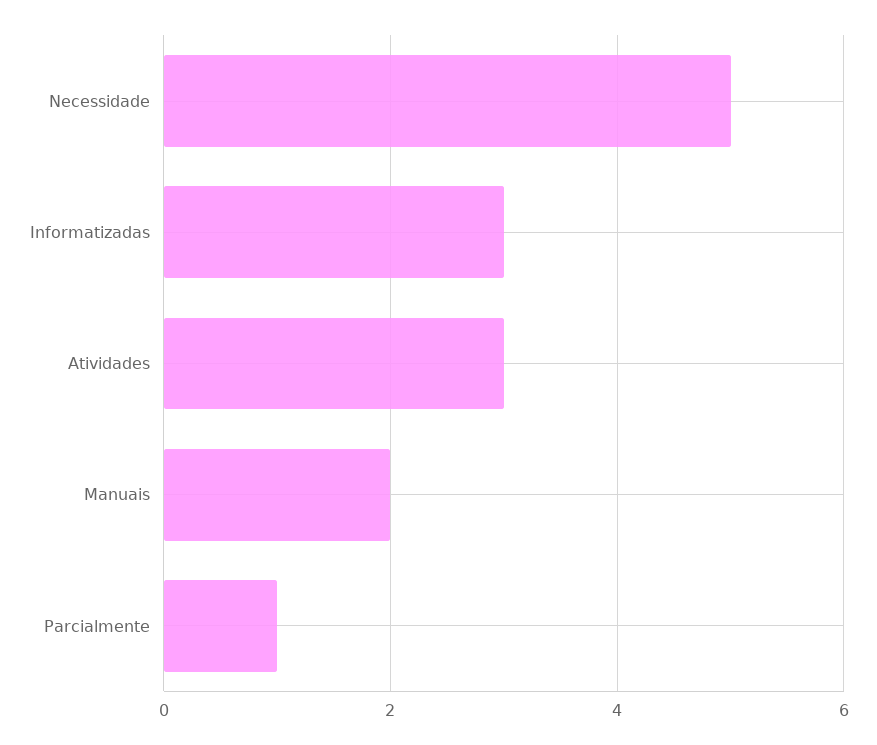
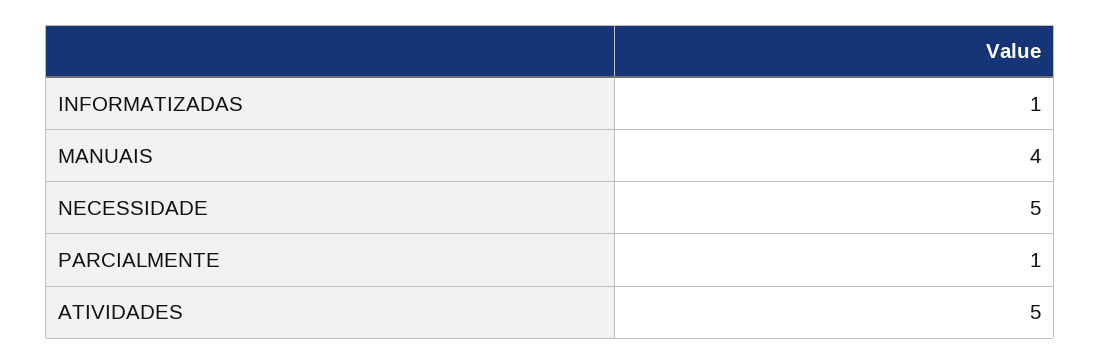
  {
    "Necessidade": 5,
-   "Informatizadas": 3,
+   "Informatizadas": 1,
-   "Atividades": 3,
+   "Atividades": 5,
-   "Manuais": 2,
+   "Manuais": 4,
    "Parcialmente": 1
  }

